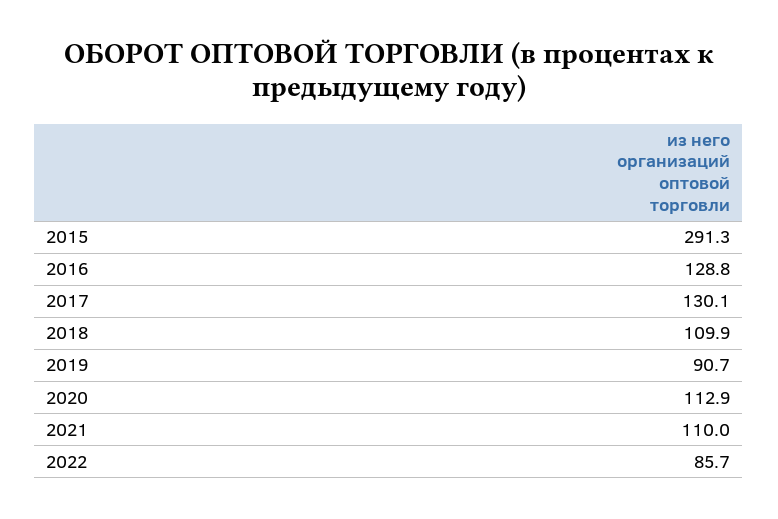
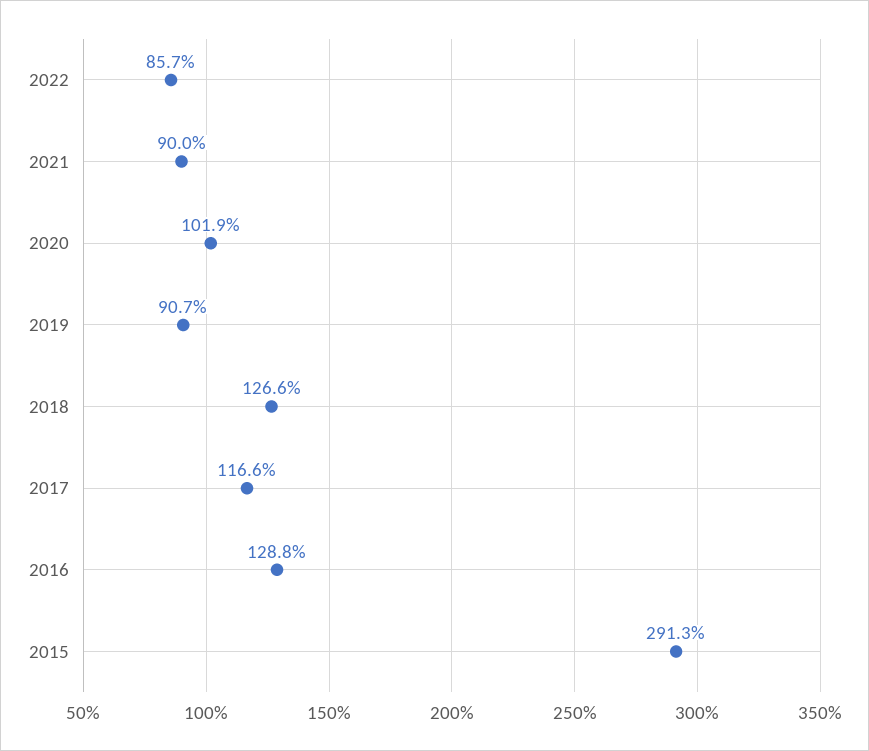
  {
    "2015": 291.3,
    "2016": 128.8,
-   "2017": 130.1,
+   "2017": 116.6,
-   "2018": 109.9,
+   "2018": 126.6,
    "2019": 90.7,
-   "2020": 112.9,
+   "2020": 101.9,
-   "2021": 110,
+   "2021": 90,
    "2022": 85.7
  }

